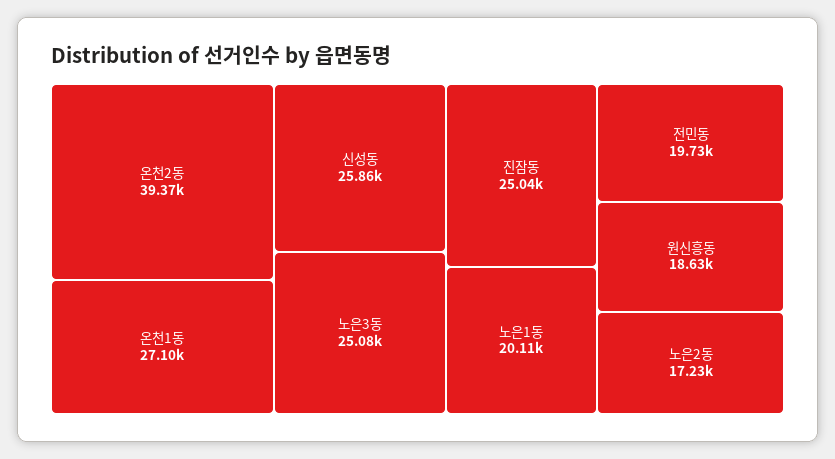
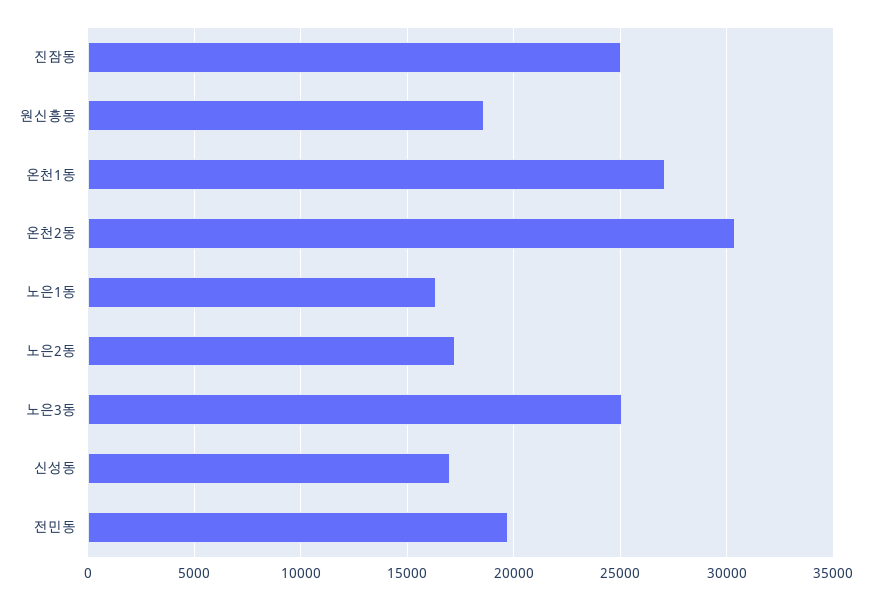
  {
-   "온천2동": 39370,
+   "온천2동": 30500,
    "온천1동": 27100,
-   "신성동": 25860,
+   "신성동": 17000,
    "노은3동": 25080,
    "진잠동": 25040,
-   "노은1동": 20110,
+   "노은1동": 16500,
    "전민동": 19730,
    "원신흥동": 18630,
    "노은2동": 17230
  }

